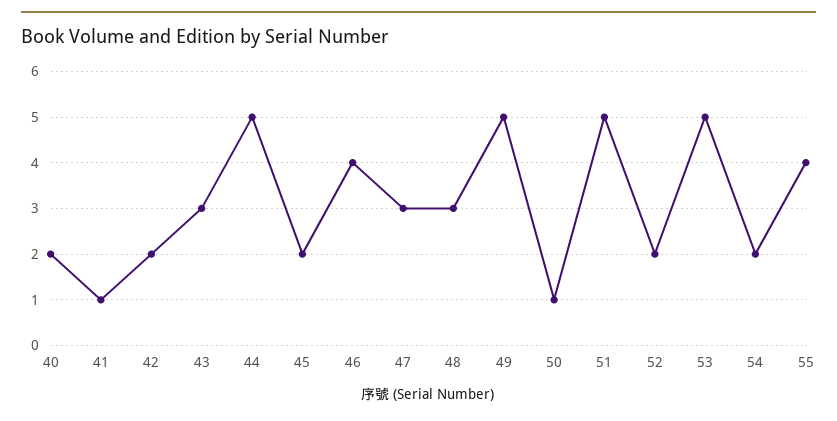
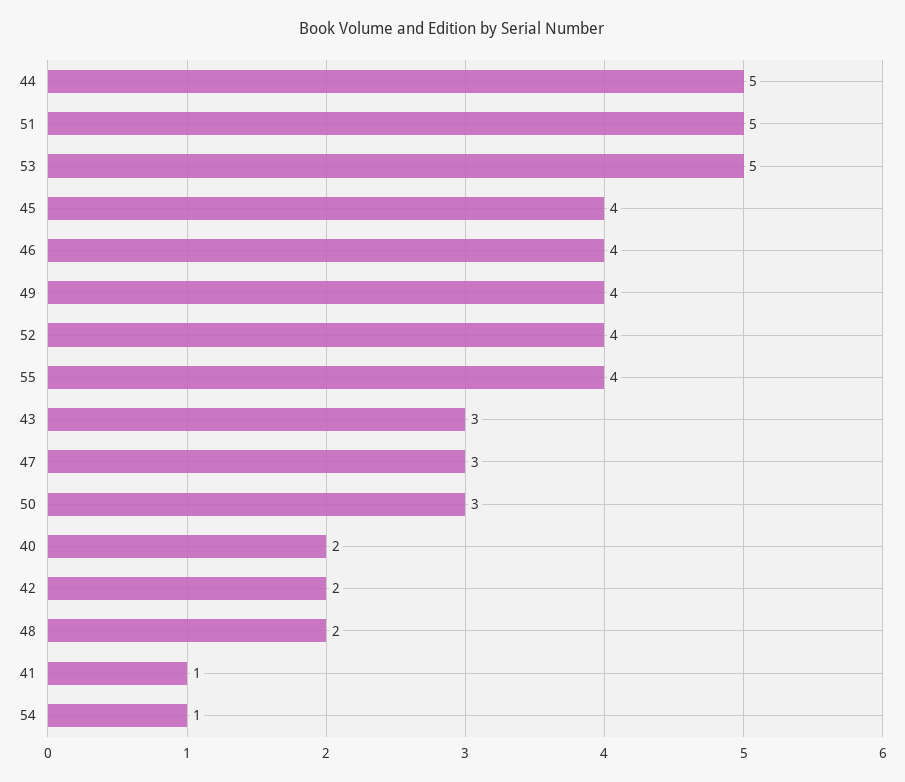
  {
    "40": 2,
    "41": 1,
    "42": 2,
    "43": 3,
    "44": 5,
-   "45": 2,
+   "45": 4,
    "46": 4,
    "47": 3,
-   "48": 3,
+   "48": 2,
-   "49": 5,
+   "49": 4,
-   "50": 1,
+   "50": 3,
    "51": 5,
-   "52": 2,
+   "52": 4,
    "53": 5,
-   "54": 2,
+   "54": 1,
    "55": 4
  }

